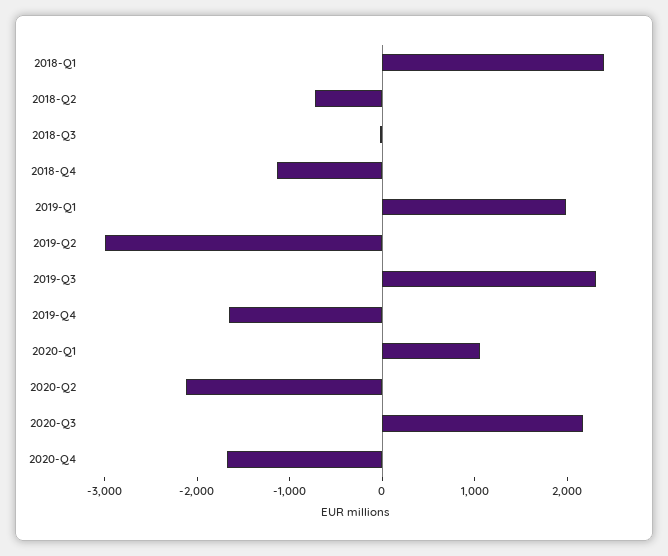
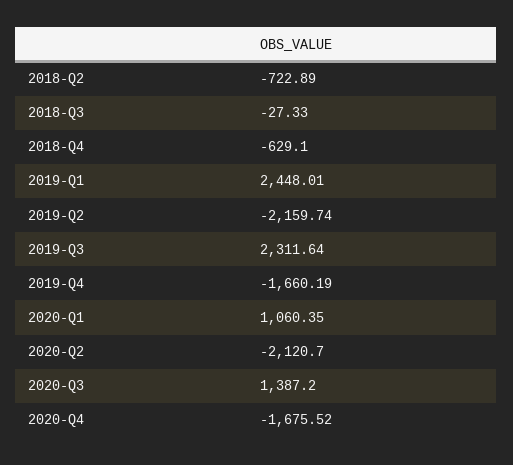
  {
-   "2018-Q1": 2400,
    "2018-Q2": -722.89,
    "2018-Q3": -27.33,
-   "2018-Q4": -1200,
+   "2018-Q4": -629.1,
-   "2019-Q1": 2000,
+   "2019-Q1": 2448.01,
-   "2019-Q2": -3000,
+   "2019-Q2": -2159.74,
    "2019-Q3": 2311.64,
    "2019-Q4": -1660.19,
    "2020-Q1": 1060.35,
    "2020-Q2": -2120.7,
-   "2020-Q3": 2200,
+   "2020-Q3": 1387.2,
    "2020-Q4": -1675.52
  }

